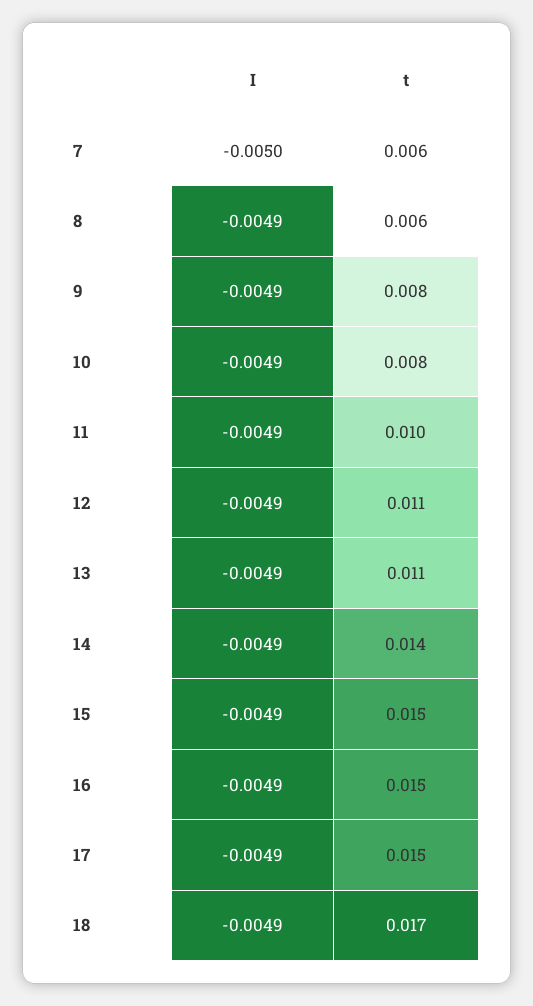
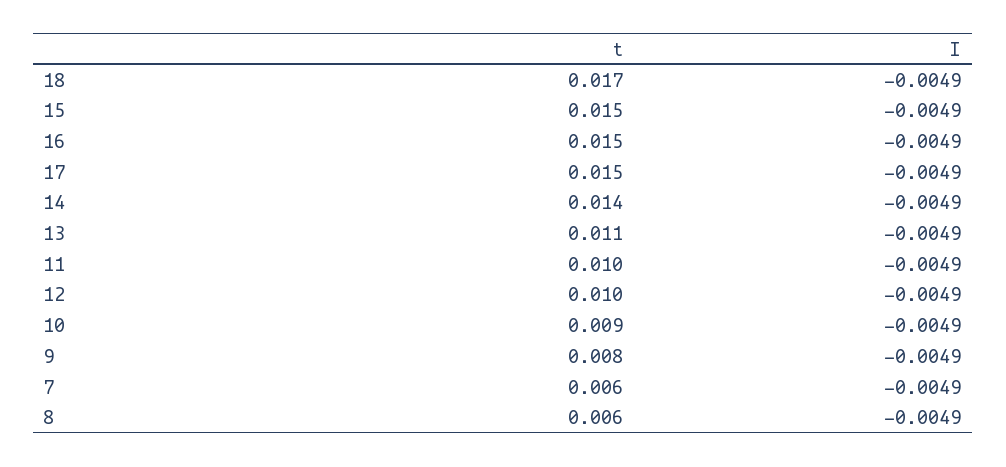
  {
    "I": {
-     "7": -0.005,
+     "7": -0.0049,
      "8": -0.0049,
      "9": -0.0049,
      "10": -0.0049,
      "11": -0.0049,
      "12": -0.0049,
      "13": -0.0049,
      "14": -0.0049,
      "15": -0.0049,
      "16": -0.0049,
      "17": -0.0049,
      "18": -0.0049
    },
    "t": {
      "7": 0.006,
      "8": 0.006,
      "9": 0.008,
-     "10": 0.008,
+     "10": 0.009,
      "11": 0.01,
-     "12": 0.011,
+     "12": 0.01,
      "13": 0.011,
      "14": 0.014,
      "15": 0.015,
      "16": 0.015,
      "17": 0.015,
      "18": 0.017
    }
  }

